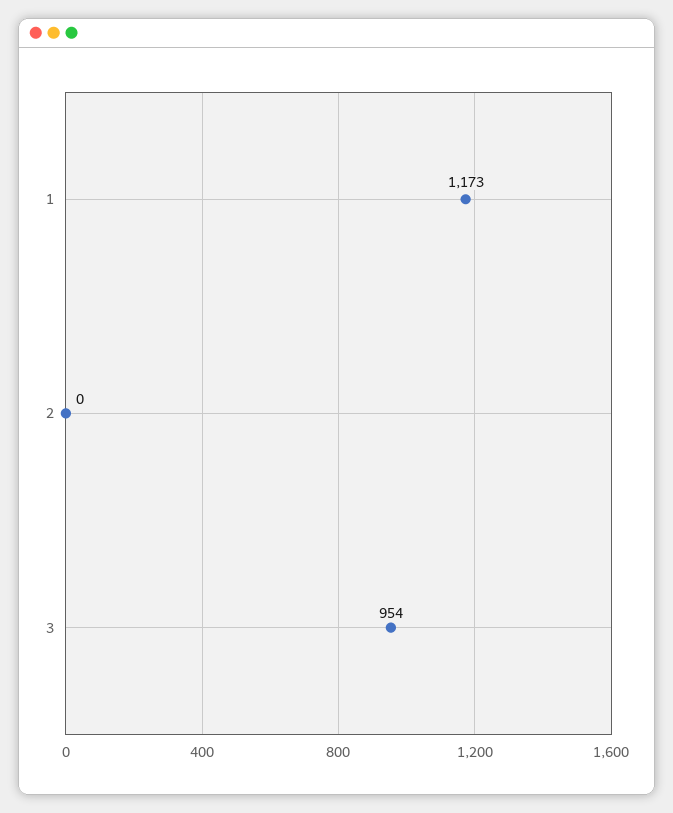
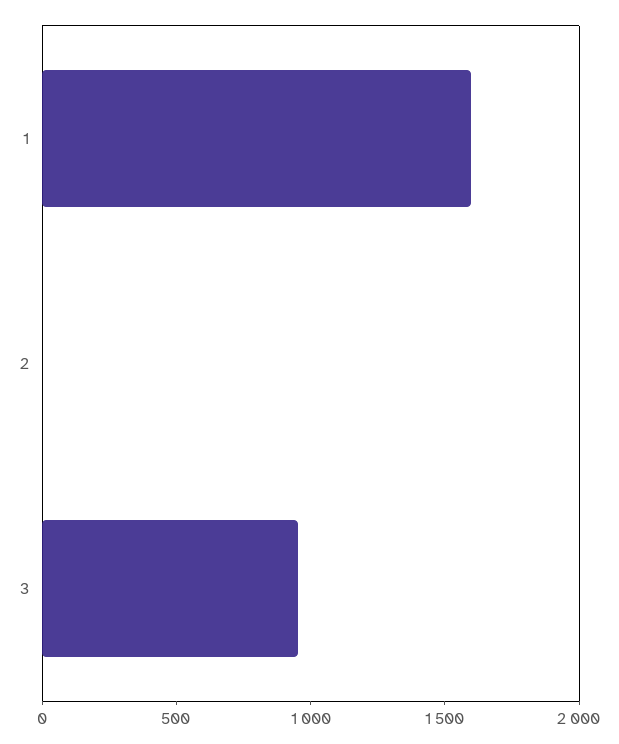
  {
-   "1": 1173,
+   "1": 1600,
    "2": 0,
    "3": 954
  }

